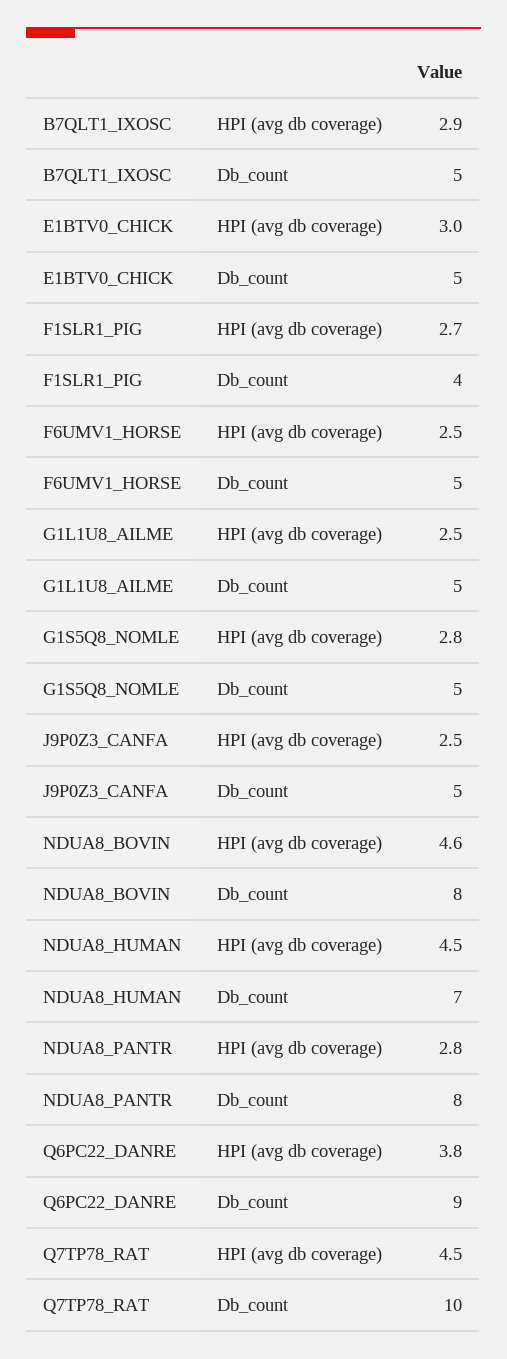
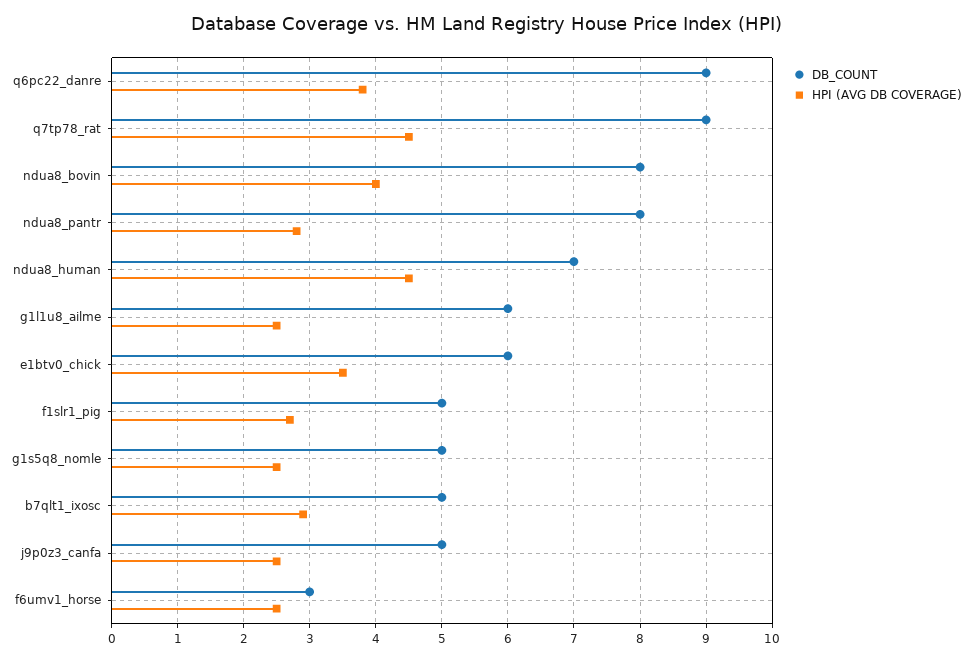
  {
    "HPI (avg db coverage)": {
      "B7QLT1_IXOSC": 2.9,
-     "E1BTV0_CHICK": 3,
+     "E1BTV0_CHICK": 3.5,
      "F1SLR1_PIG": 2.7,
      "F6UMV1_HORSE": 2.5,
      "G1L1U8_AILME": 2.5,
-     "G1S5Q8_NOMLE": 2.8,
+     "G1S5Q8_NOMLE": 2.5,
      "J9P0Z3_CANFA": 2.5,
-     "NDUA8_BOVIN": 4.6,
+     "NDUA8_BOVIN": 4,
      "NDUA8_HUMAN": 4.5,
      "NDUA8_PANTR": 2.8,
      "Q6PC22_DANRE": 3.8,
      "Q7TP78_RAT": 4.5
    },
    "Db_count": {
      "B7QLT1_IXOSC": 5,
-     "E1BTV0_CHICK": 5,
+     "E1BTV0_CHICK": 6,
-     "F1SLR1_PIG": 4,
+     "F1SLR1_PIG": 5,
-     "F6UMV1_HORSE": 5,
+     "F6UMV1_HORSE": 3,
-     "G1L1U8_AILME": 5,
+     "G1L1U8_AILME": 6,
      "G1S5Q8_NOMLE": 5,
      "J9P0Z3_CANFA": 5,
      "NDUA8_BOVIN": 8,
      "NDUA8_HUMAN": 7,
      "NDUA8_PANTR": 8,
      "Q6PC22_DANRE": 9,
-     "Q7TP78_RAT": 10
+     "Q7TP78_RAT": 9
    }
  }

